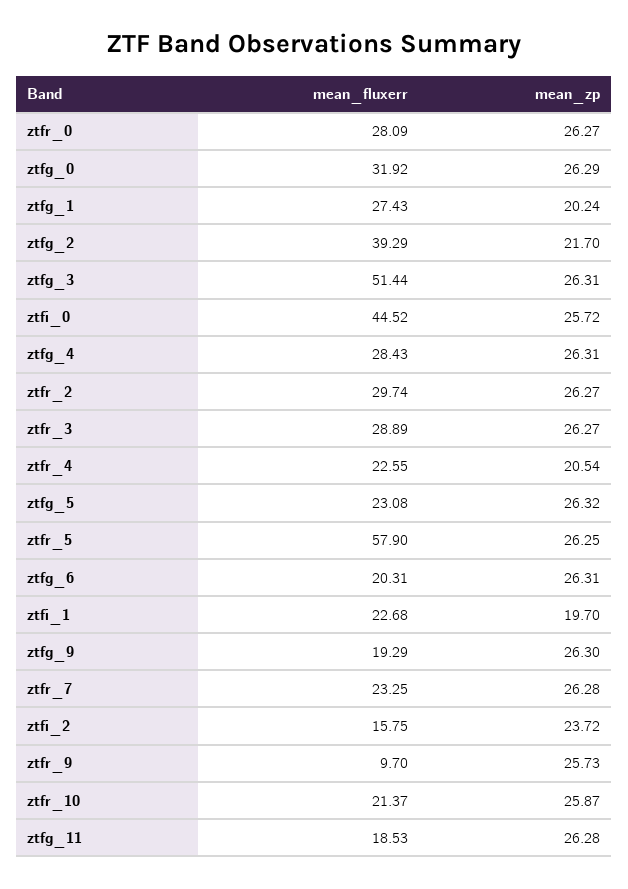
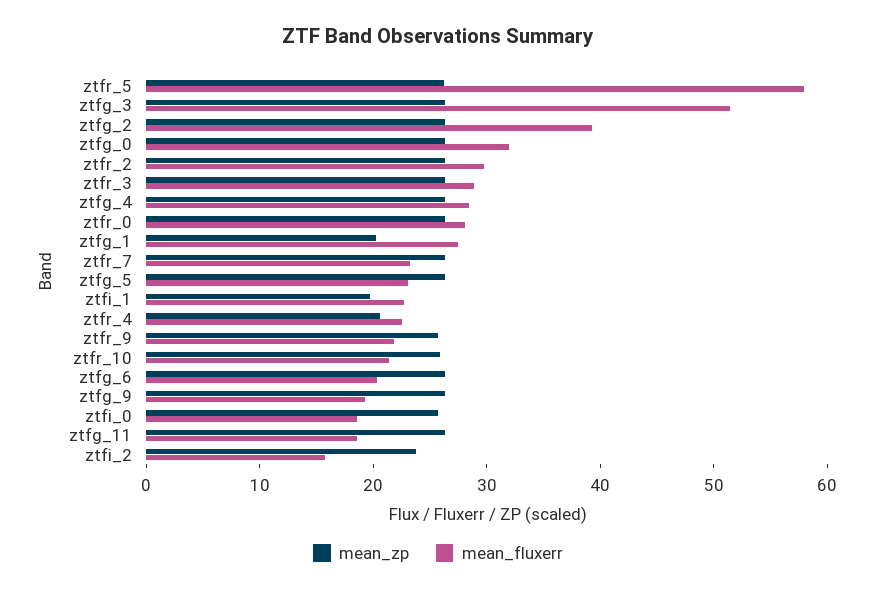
  {
    "mean_fluxerr": {
      "ztfr_0": 28.09,
      "ztfg_0": 31.92,
      "ztfg_1": 27.43,
      "ztfg_2": 39.29,
      "ztfg_3": 51.44,
-     "ztfi_0": 44.52,
+     "ztfi_0": 18,
      "ztfg_4": 28.43,
      "ztfr_2": 29.74,
      "ztfr_3": 28.89,
      "ztfr_4": 22.55,
      "ztfg_5": 23.08,
      "ztfr_5": 57.9,
      "ztfg_6": 20.31,
      "ztfi_1": 22.68,
      "ztfg_9": 19.29,
      "ztfr_7": 23.25,
      "ztfi_2": 15.75,
-     "ztfr_9": 9.7,
+     "ztfr_9": 22,
      "ztfr_10": 21.37,
      "ztfg_11": 18.53
    },
    "mean_zp": {
      "ztfr_0": 26.27,
      "ztfg_0": 26.29,
      "ztfg_1": 20.24,
-     "ztfg_2": 21.7,
+     "ztfg_2": 26,
      "ztfg_3": 26.31,
      "ztfi_0": 25.72,
      "ztfg_4": 26.31,
      "ztfr_2": 26.27,
      "ztfr_3": 26.27,
      "ztfr_4": 20.54,
      "ztfg_5": 26.32,
      "ztfr_5": 26.25,
      "ztfg_6": 26.31,
      "ztfi_1": 19.7,
      "ztfg_9": 26.3,
      "ztfr_7": 26.28,
      "ztfi_2": 23.72,
      "ztfr_9": 25.73,
      "ztfr_10": 25.87,
      "ztfg_11": 26.28
    }
  }

